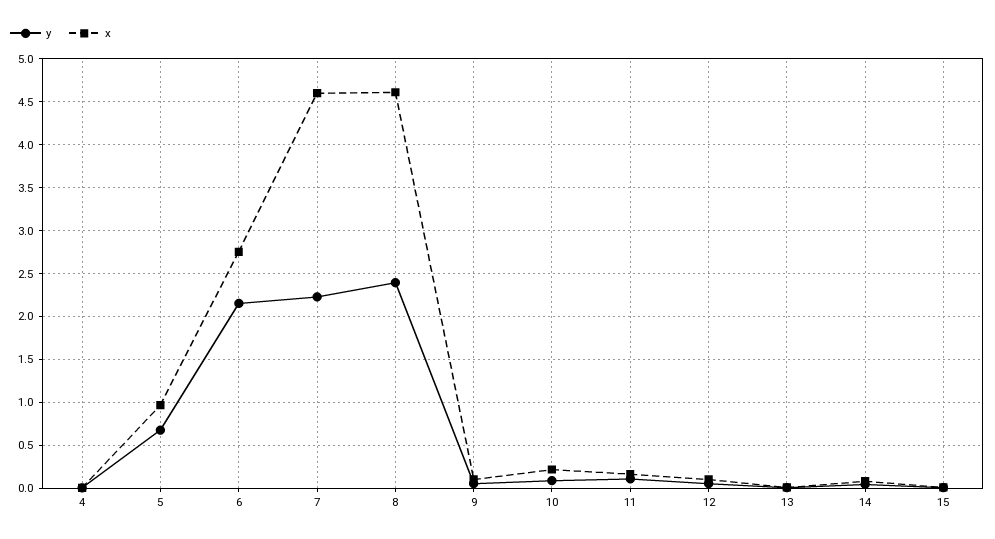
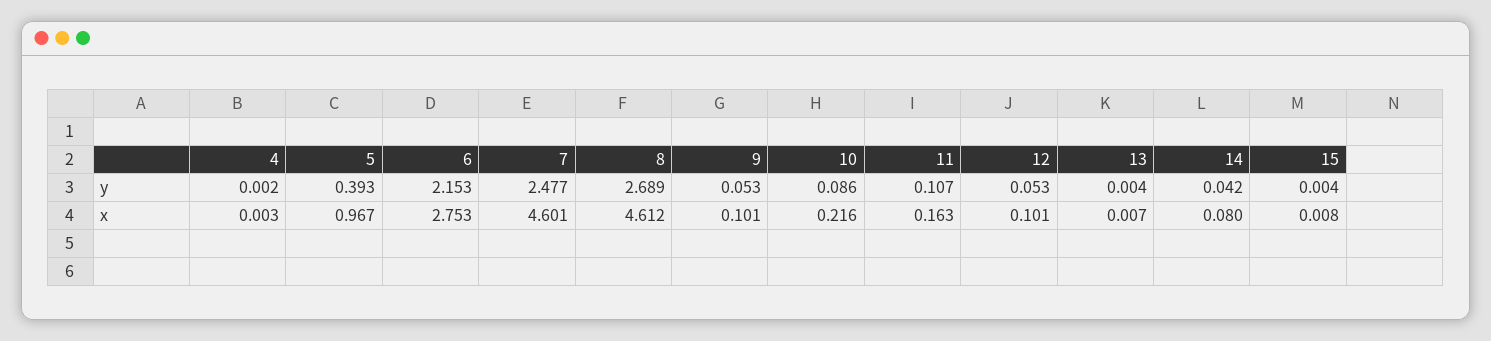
  {
    "y": {
      "4": 0.002,
-     "5": 0.7,
+     "5": 0.393,
      "6": 2.153,
-     "7": 2.2,
+     "7": 2.477,
-     "8": 2.4,
+     "8": 2.689,
      "9": 0.053,
      "10": 0.086,
      "11": 0.107,
      "12": 0.053,
      "13": 0.004,
      "14": 0.042,
      "15": 0.004
    },
    "x": {
      "4": 0.003,
      "5": 0.967,
      "6": 2.753,
      "7": 4.601,
      "8": 4.612,
      "9": 0.101,
      "10": 0.216,
      "11": 0.163,
      "12": 0.101,
      "13": 0.007,
      "14": 0.08,
      "15": 0.008
    }
  }

